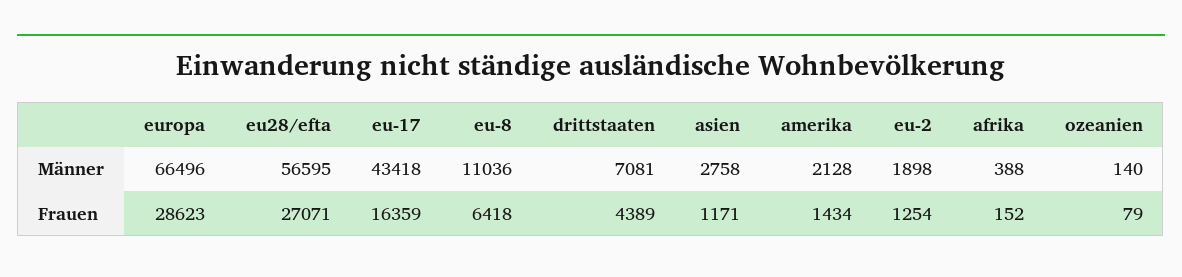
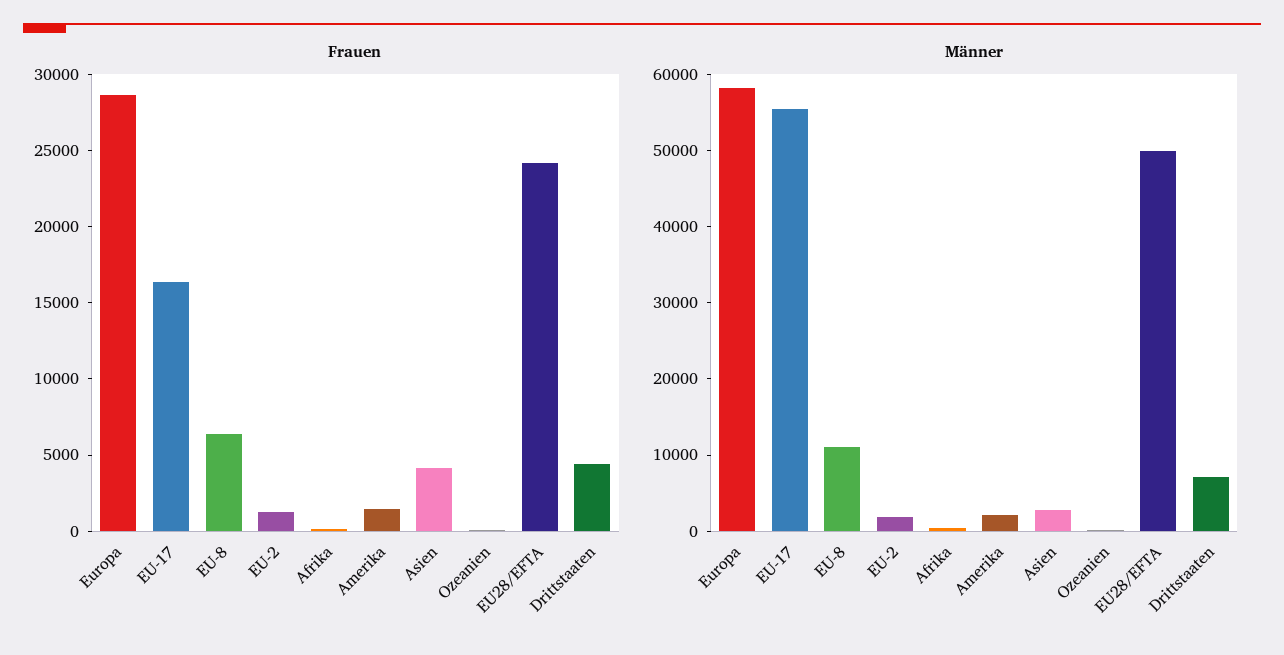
  {
    "Männer": {
-     "europa": 66496,
+     "europa": 58000,
-     "eu28/efta": 56595,
+     "eu28/efta": 50000,
-     "eu-17": 43418,
+     "eu-17": 56000,
      "eu-8": 11036,
      "drittstaaten": 7081,
      "asien": 2758,
      "amerika": 2128,
      "eu-2": 1898,
      "afrika": 388,
      "ozeanien": 140
    },
    "Frauen": {
      "europa": 28623,
-     "eu28/efta": 27071,
+     "eu28/efta": 24000,
      "eu-17": 16359,
      "eu-8": 6418,
      "drittstaaten": 4389,
-     "asien": 1171,
+     "asien": 4000,
      "amerika": 1434,
      "eu-2": 1254,
      "afrika": 152,
      "ozeanien": 79
    }
  }

